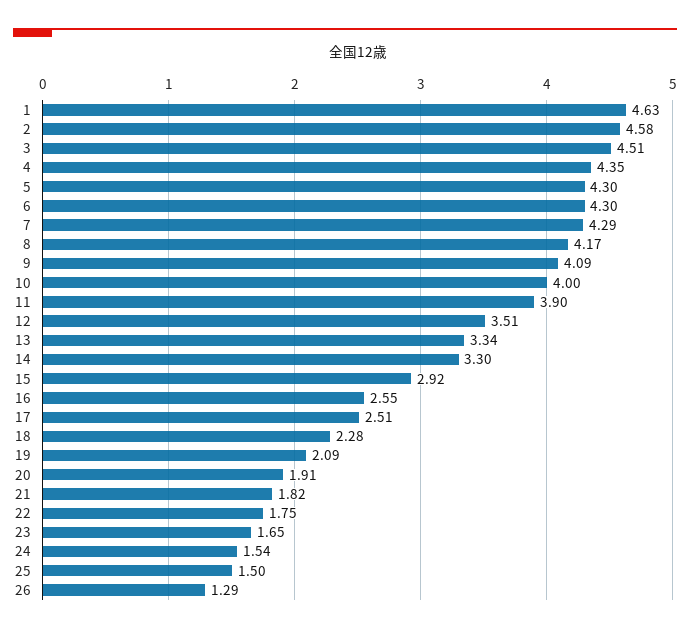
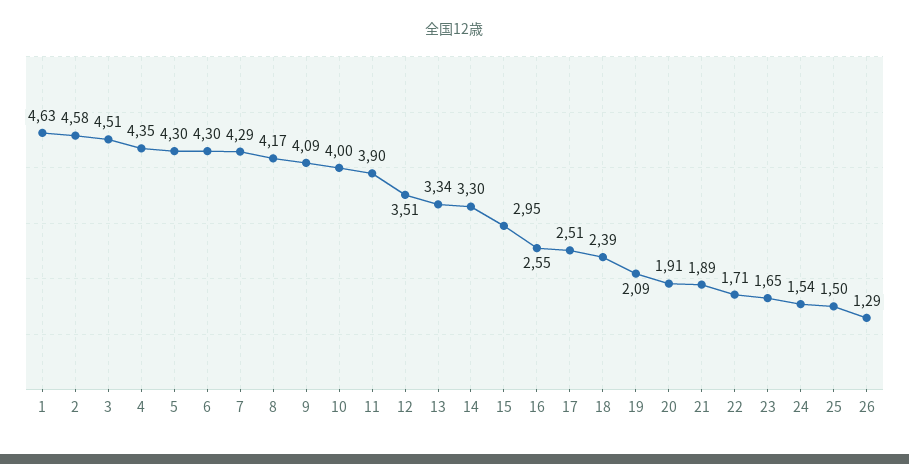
  {
    "1": 4.63,
    "2": 4.58,
    "3": 4.51,
    "4": 4.35,
    "5": 4.3,
    "6": 4.3,
    "7": 4.29,
    "8": 4.17,
    "9": 4.09,
    "10": 4,
    "11": 3.9,
    "12": 3.51,
    "13": 3.34,
    "14": 3.3,
-   "15": 2.92,
+   "15": 2.95,
    "16": 2.55,
    "17": 2.51,
-   "18": 2.28,
+   "18": 2.39,
    "19": 2.09,
    "20": 1.91,
-   "21": 1.82,
+   "21": 1.89,
-   "22": 1.75,
+   "22": 1.71,
    "23": 1.65,
    "24": 1.54,
    "25": 1.5,
    "26": 1.29
  }

